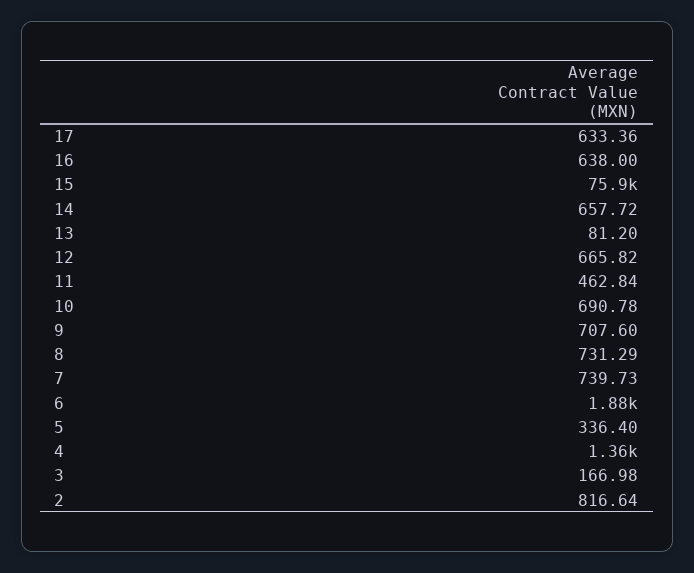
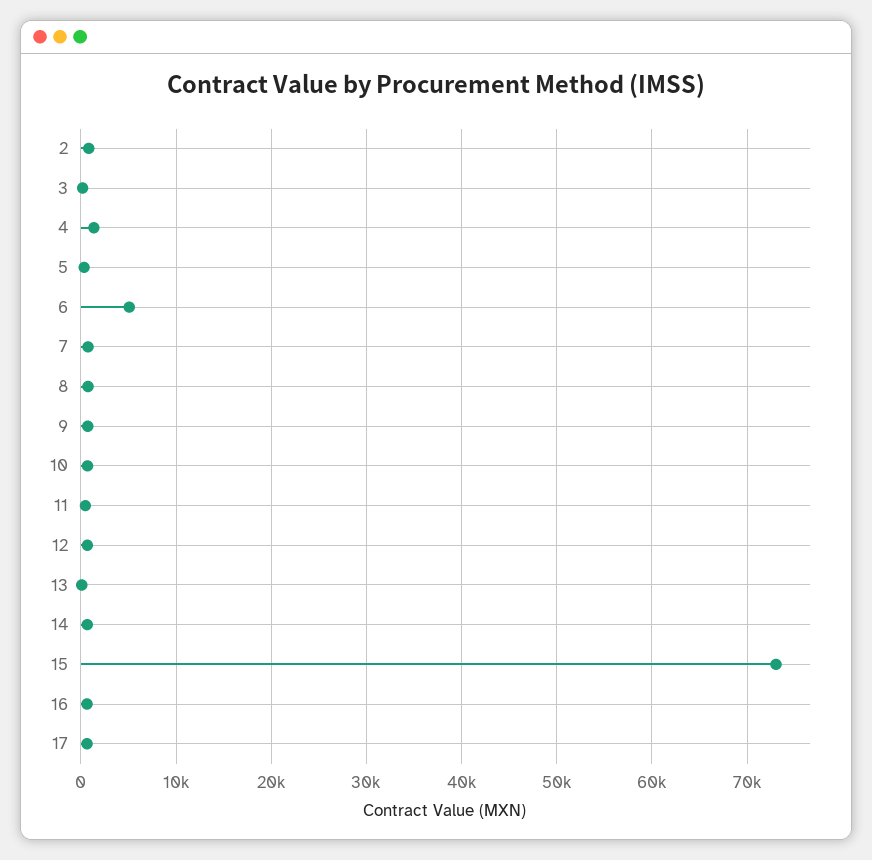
  {
    "17": 633.36,
    "16": 638,
-   "15": 75900,
+   "15": 73000,
    "14": 657.72,
    "13": 81.2,
    "12": 665.82,
    "11": 462.84,
    "10": 690.78,
    "9": 707.6,
    "8": 731.29,
    "7": 739.73,
-   "6": 1880,
+   "6": 5000,
    "5": 336.4,
    "4": 1360,
    "3": 166.98,
    "2": 816.64
  }

